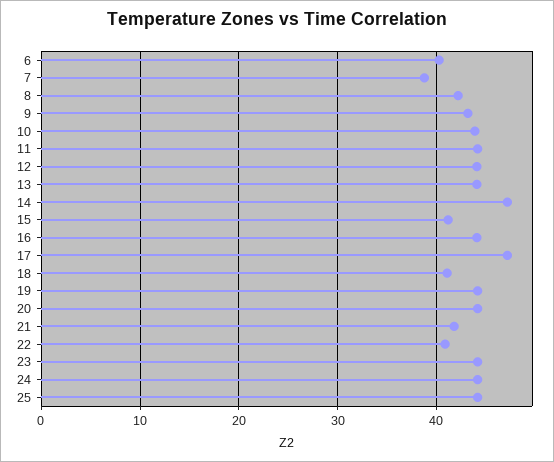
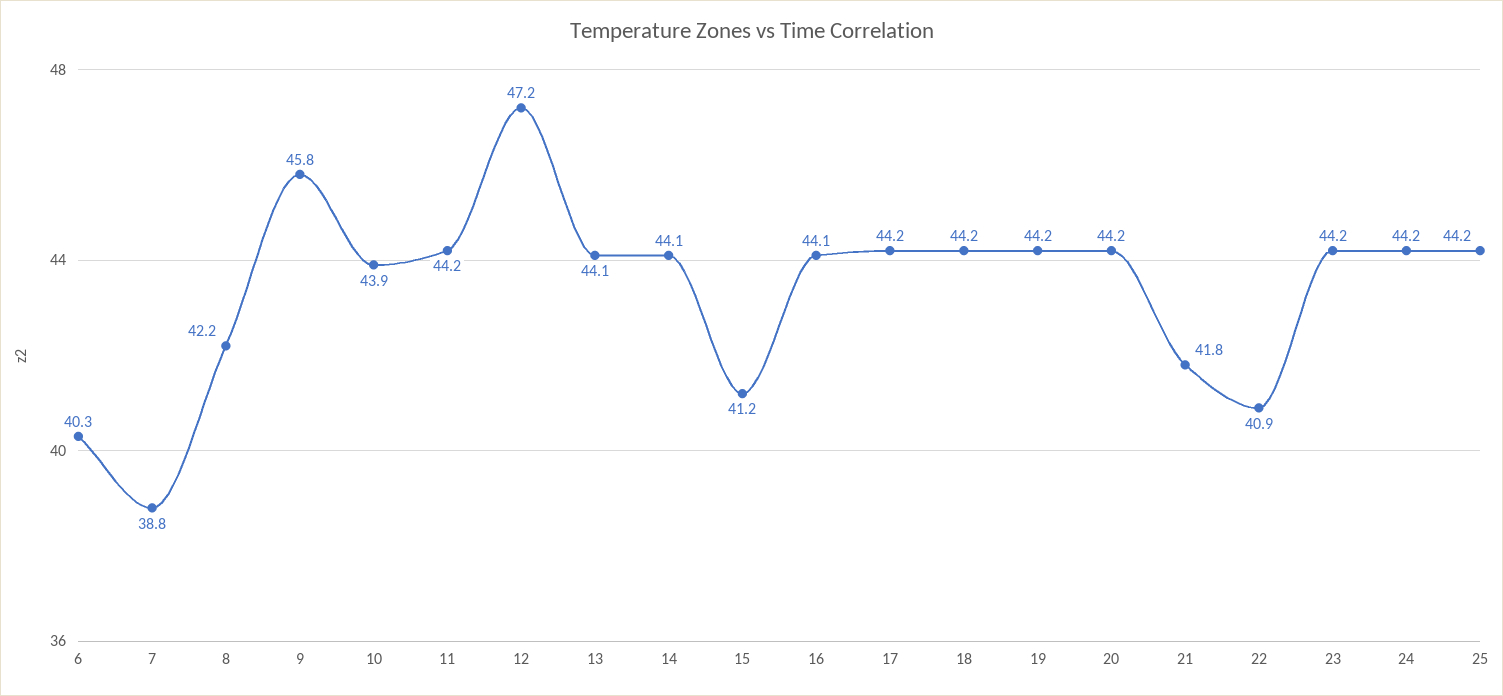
  {
    "6": 40.3,
    "7": 38.8,
    "8": 42.2,
-   "9": 43,
+   "9": 45.8,
    "10": 43.9,
    "11": 44.2,
-   "12": 44,
+   "12": 47.2,
    "13": 44.1,
-   "14": 47,
+   "14": 44.1,
    "15": 41.2,
    "16": 44.1,
-   "17": 47,
+   "17": 44.2,
-   "18": 41,
+   "18": 44.2,
    "19": 44.2,
    "20": 44.2,
    "21": 41.8,
    "22": 40.9,
    "23": 44.2,
    "24": 44.2,
    "25": 44.2
  }

